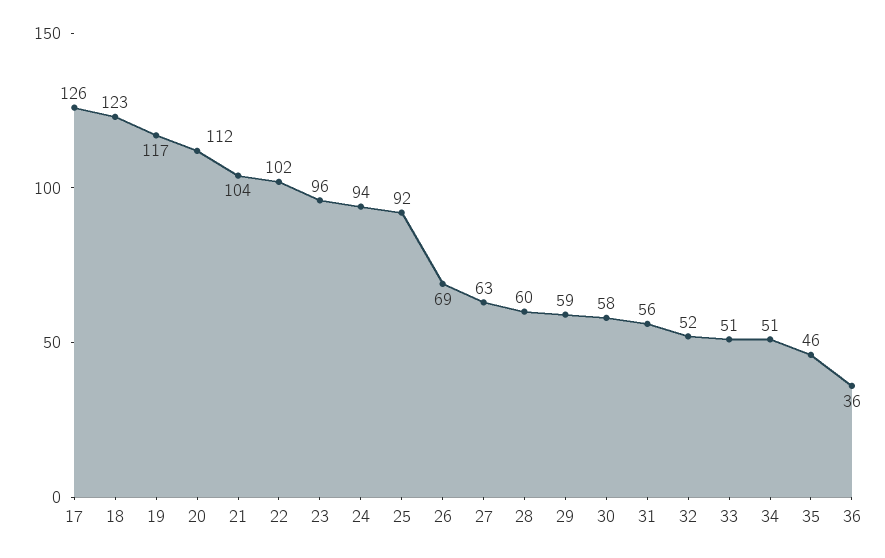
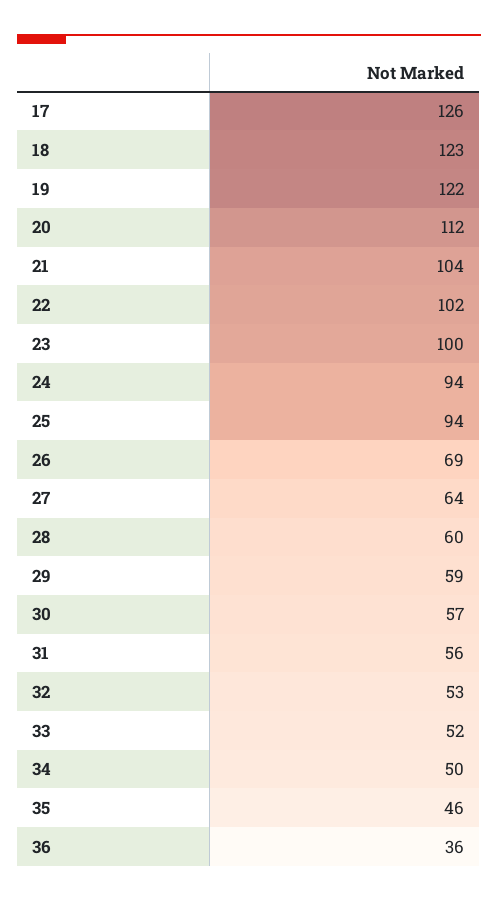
  {
    "17": 126,
    "18": 123,
-   "19": 117,
+   "19": 122,
    "20": 112,
    "21": 104,
    "22": 102,
-   "23": 96,
+   "23": 100,
    "24": 94,
-   "25": 92,
+   "25": 94,
    "26": 69,
-   "27": 63,
+   "27": 64,
    "28": 60,
    "29": 59,
-   "30": 58,
+   "30": 57,
    "31": 56,
-   "32": 52,
+   "32": 53,
-   "33": 51,
+   "33": 52,
-   "34": 51,
+   "34": 50,
    "35": 46,
    "36": 36
  }

